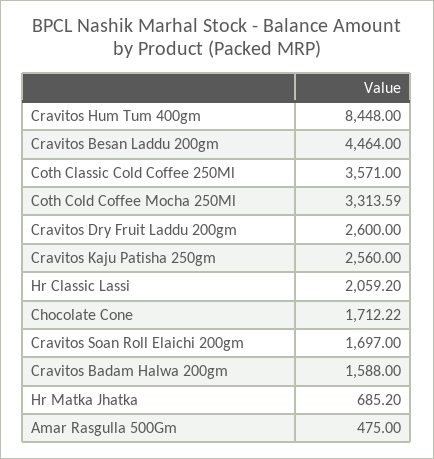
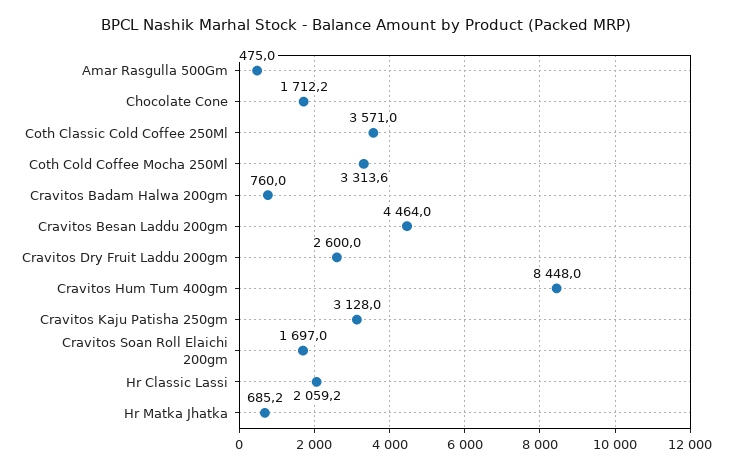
  {
    "Cravitos Hum Tum 400gm": 8448,
    "Cravitos Besan Laddu 200gm": 4464,
    "Coth Classic Cold Coffee 250Ml": 3571,
    "Coth Cold Coffee Mocha 250Ml": 3313.59,
    "Cravitos Dry Fruit Laddu 200gm": 2600,
-   "Cravitos Kaju Patisha 250gm": 2560,
+   "Cravitos Kaju Patisha 250gm": 3128,
    "Hr Classic Lassi": 2059.2,
    "Chocolate Cone": 1712.22,
    "Cravitos Soan Roll Elaichi 200gm": 1697,
-   "Cravitos Badam Halwa 200gm": 1588,
+   "Cravitos Badam Halwa 200gm": 760,
    "Hr Matka Jhatka": 685.2,
    "Amar Rasgulla 500Gm": 475
  }

